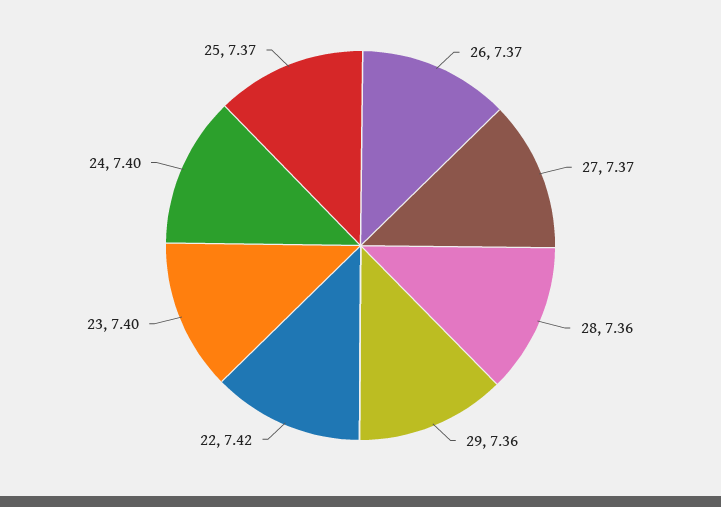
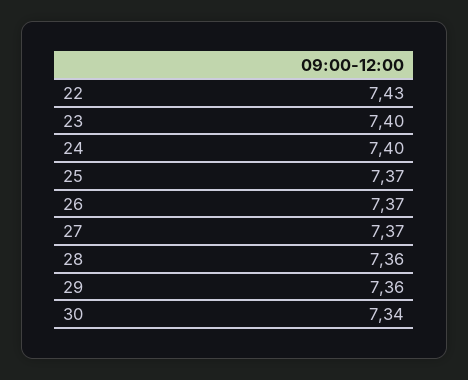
  {
    "26": 7.37,
    "27": 7.37,
    "28": 7.36,
    "29": 7.36,
-   "22": 7.42,
+   "22": 7.43,
    "23": 7.4,
    "24": 7.4,
-   "25": 7.37
+   "25": 7.37,
+   "30": 7.34
  }

